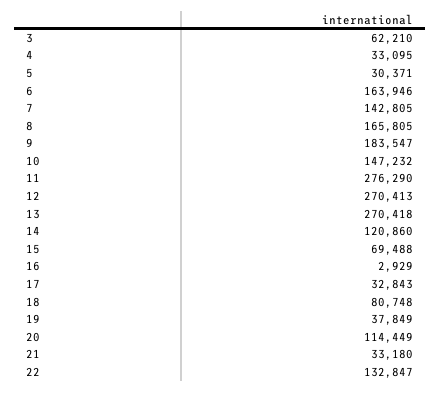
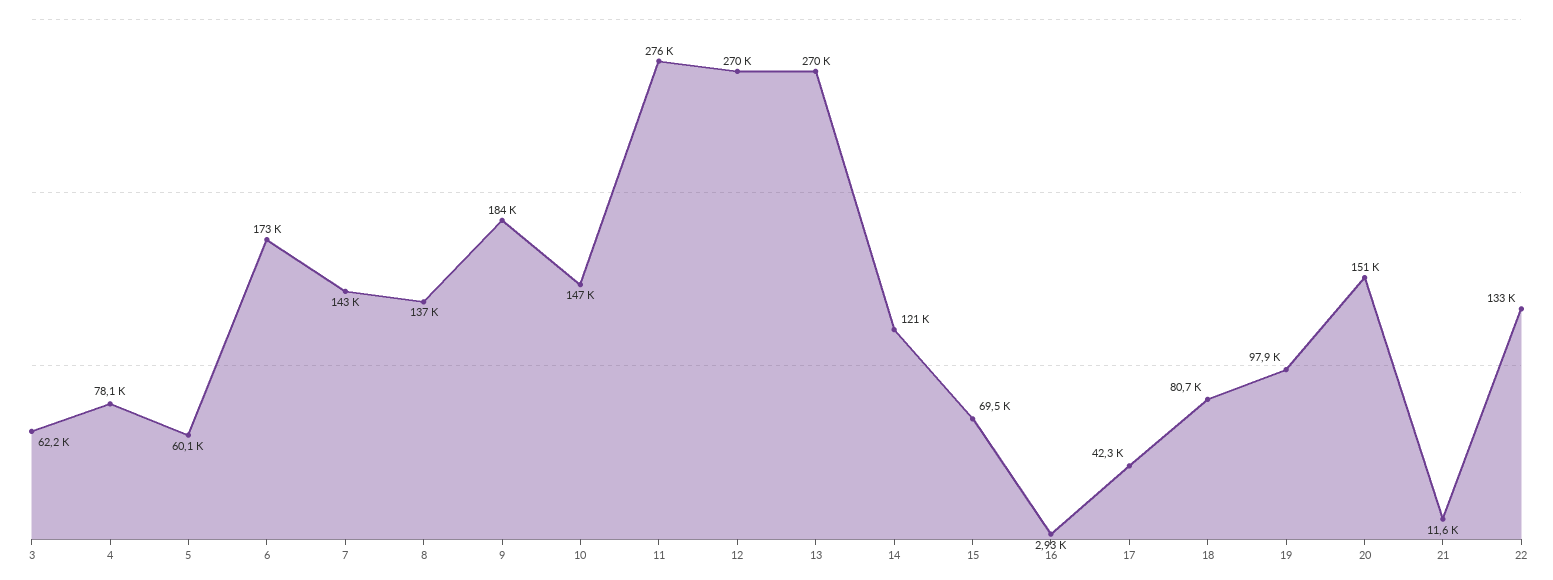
  {
    "3": 62210,
-   "4": 33095,
+   "4": 78100,
-   "5": 30371,
+   "5": 60100,
-   "6": 163946,
+   "6": 173000,
    "7": 142805,
-   "8": 165805,
+   "8": 137000,
    "9": 183547,
    "10": 147232,
    "11": 276290,
    "12": 270413,
    "13": 270418,
    "14": 120860,
    "15": 69488,
    "16": 2929,
-   "17": 32843,
+   "17": 42300,
    "18": 80748,
-   "19": 37849,
+   "19": 97900,
-   "20": 114449,
+   "20": 151000,
-   "21": 33180,
+   "21": 11600,
    "22": 132847
  }

